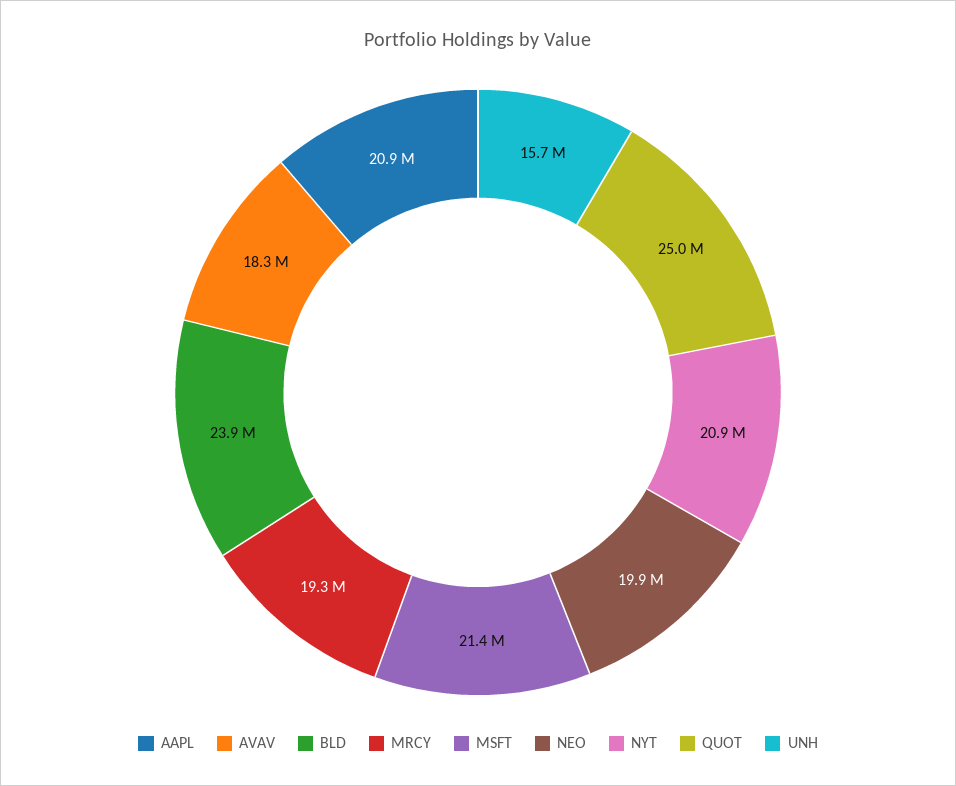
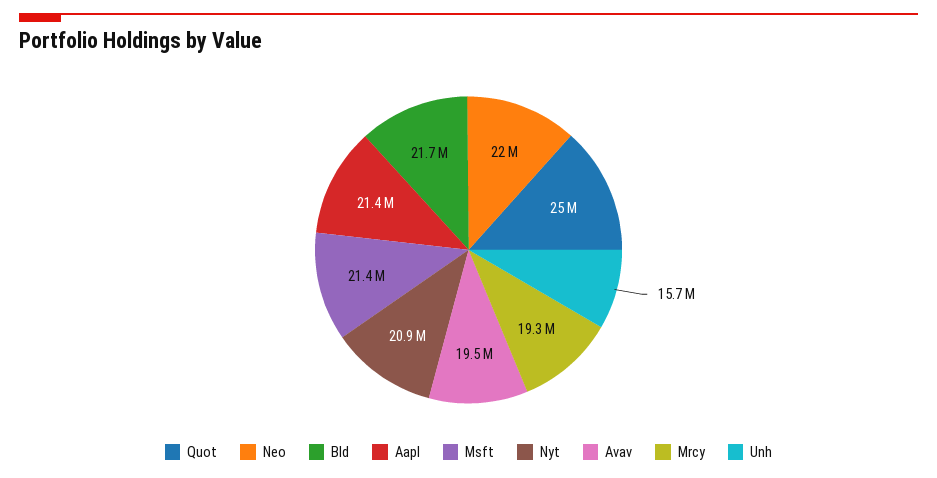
  {
-   "AAPL": 20900000,
+   "AAPL": 21400000,
-   "AVAV": 18300000,
+   "AVAV": 19500000,
-   "BLD": 23900000,
+   "BLD": 21700000,
    "MRCY": 19300000,
    "MSFT": 21400000,
-   "NEO": 19900000,
+   "NEO": 22000000,
    "NYT": 20900000,
    "QUOT": 25000000,
    "UNH": 15700000
  }

